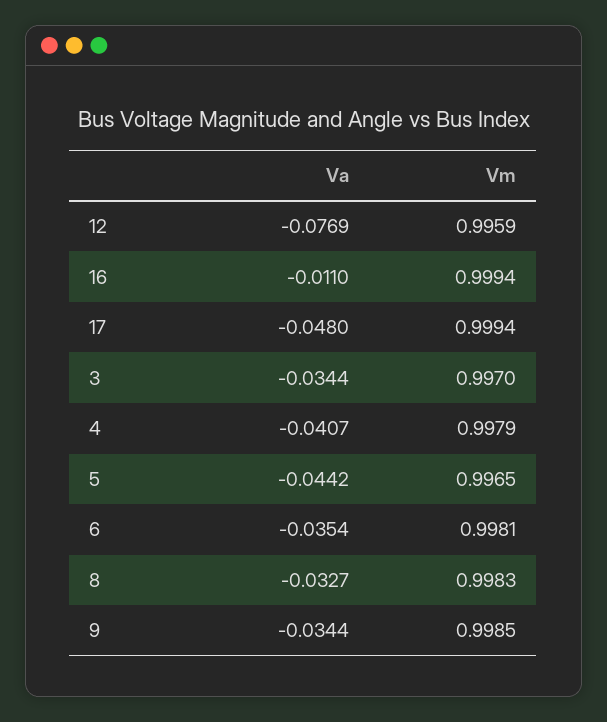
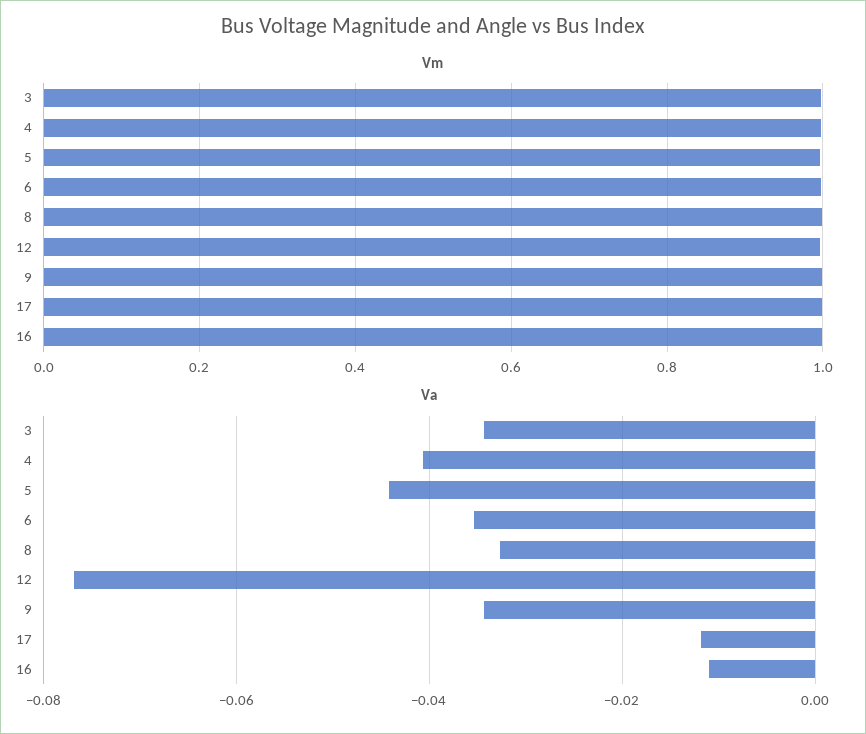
  {
    "Va": {
      "12": -0.0769,
      "16": -0.011,
-     "17": -0.048,
+     "17": -0.012,
      "3": -0.0344,
      "4": -0.0407,
      "5": -0.0442,
      "6": -0.0354,
      "8": -0.0327,
      "9": -0.0344
    },
    "Vm": {
      "12": 0.9959,
      "16": 0.9994,
      "17": 0.9994,
      "3": 0.997,
      "4": 0.9979,
      "5": 0.9965,
      "6": 0.9981,
      "8": 0.9983,
      "9": 0.9985
    }
  }

